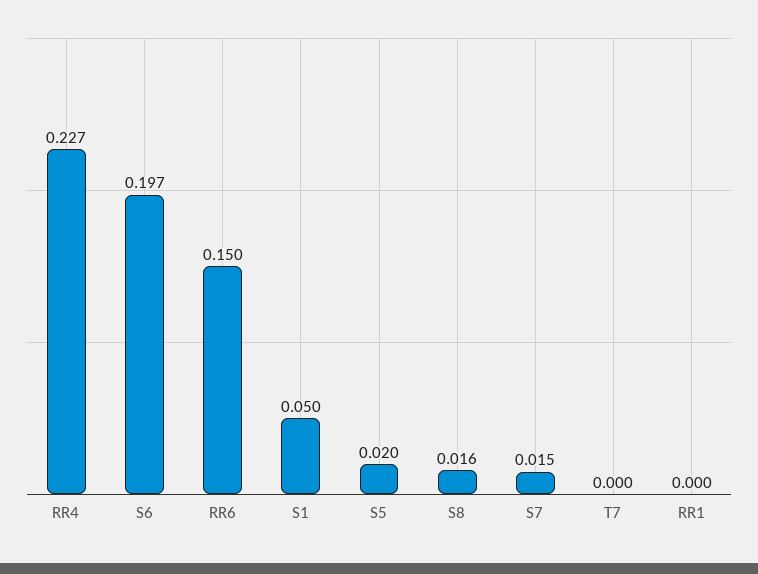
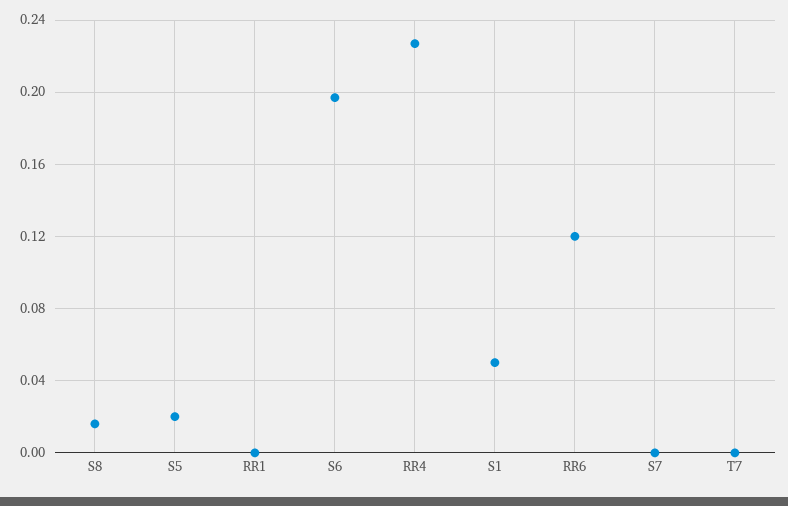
  {
    "RR4": 0.227,
    "S6": 0.197,
-   "RR6": 0.15,
+   "RR6": 0.12,
    "S1": 0.05,
    "S5": 0.02,
    "S8": 0.016,
-   "S7": 0.015,
+   "S7": 0,
    "T7": 0,
    "RR1": 0
  }

